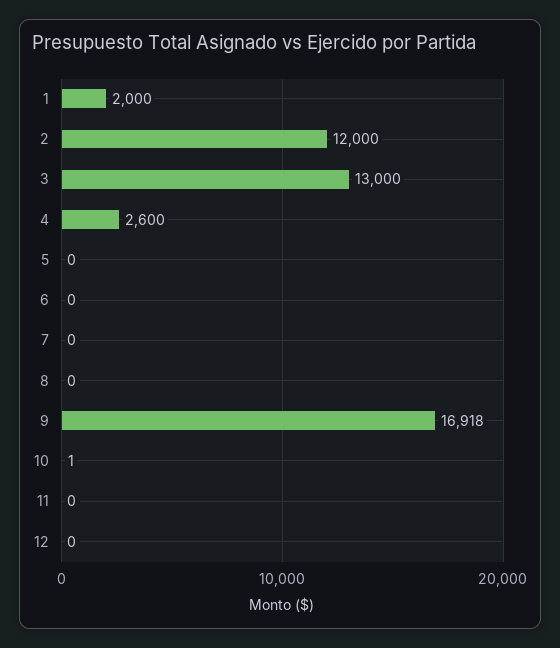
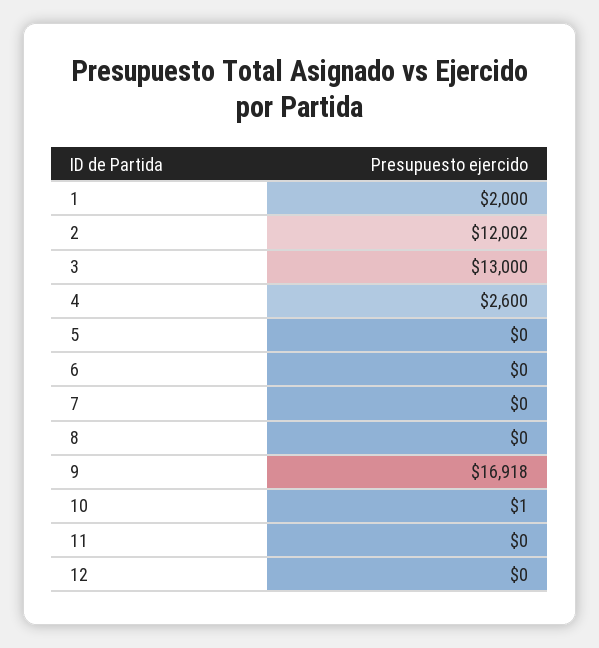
  {
    "1": 2000,
-   "2": 12000,
+   "2": 12002,
    "3": 13000,
    "4": 2600,
    "5": 0,
    "6": 0,
    "7": 0,
    "8": 0,
    "9": 16918,
    "10": 1,
    "11": 0,
    "12": 0
  }

